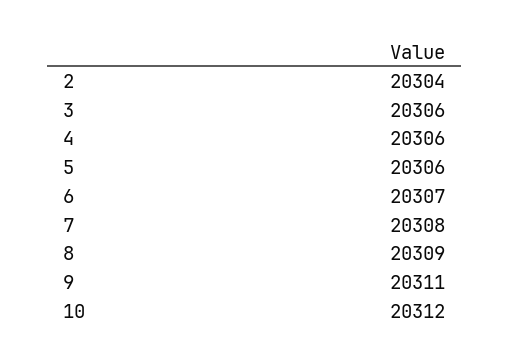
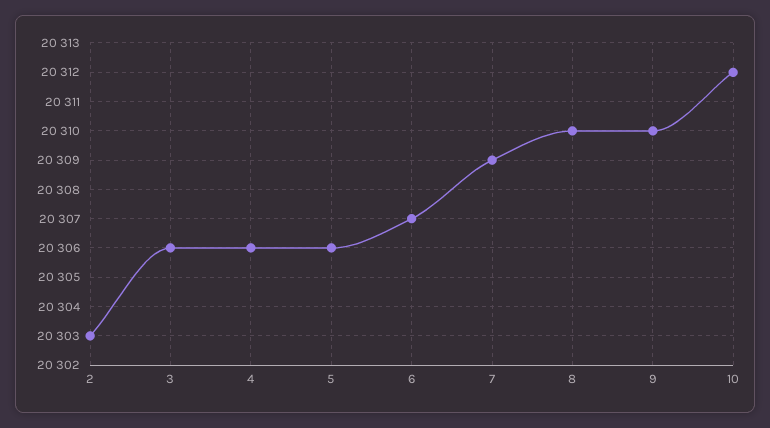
  {
-   "2": 20304,
+   "2": 20303,
    "3": 20306,
    "4": 20306,
    "5": 20306,
    "6": 20307,
-   "7": 20308,
+   "7": 20309,
-   "8": 20309,
+   "8": 20310,
-   "9": 20311,
+   "9": 20310,
    "10": 20312
  }

